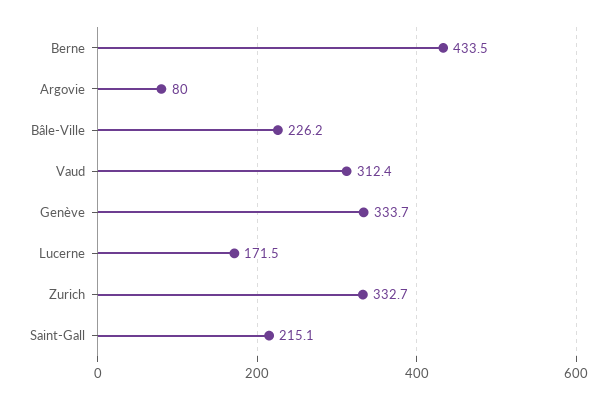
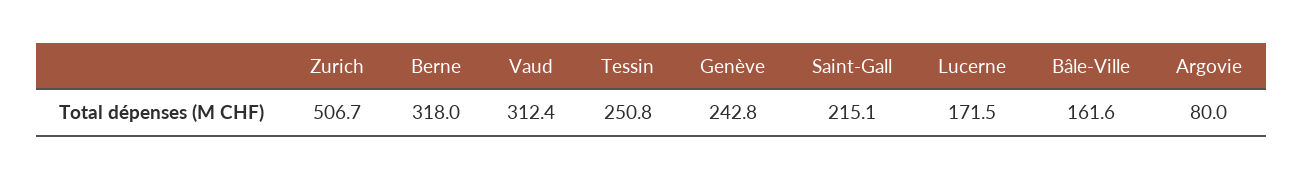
  {
-   "Berne": 433.5,
+   "Berne": 318,
    "Argovie": 80,
-   "Bâle-Ville": 226.2,
+   "Bâle-Ville": 161.6,
    "Vaud": 312.4,
-   "Genève": 333.7,
+   "Genève": 242.8,
    "Lucerne": 171.5,
-   "Zurich": 332.7,
+   "Zurich": 506.7,
-   "Saint-Gall": 215.1
+   "Saint-Gall": 215.1,
+   "Tessin": 250.8
  }

